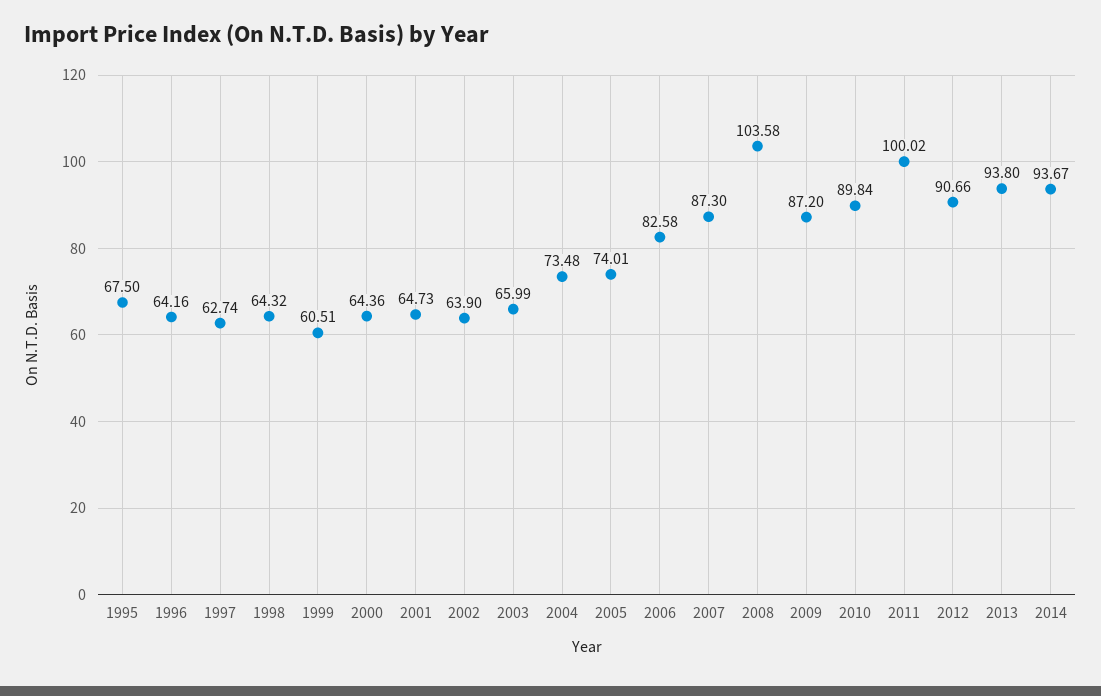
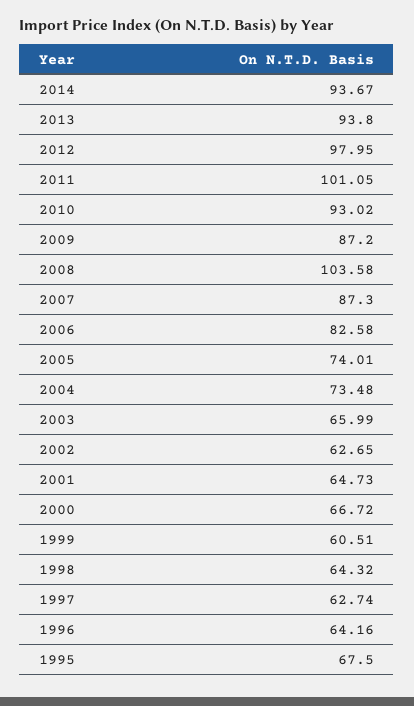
  {
    "1995": 67.5,
    "1996": 64.16,
    "1997": 62.74,
    "1998": 64.32,
    "1999": 60.51,
-   "2000": 64.36,
+   "2000": 66.72,
    "2001": 64.73,
-   "2002": 63.9,
+   "2002": 62.65,
    "2003": 65.99,
    "2004": 73.48,
    "2005": 74.01,
    "2006": 82.58,
    "2007": 87.3,
    "2008": 103.58,
    "2009": 87.2,
-   "2010": 89.84,
+   "2010": 93.02,
-   "2011": 100.02,
+   "2011": 101.05,
-   "2012": 90.66,
+   "2012": 97.95,
    "2013": 93.8,
    "2014": 93.67
  }

